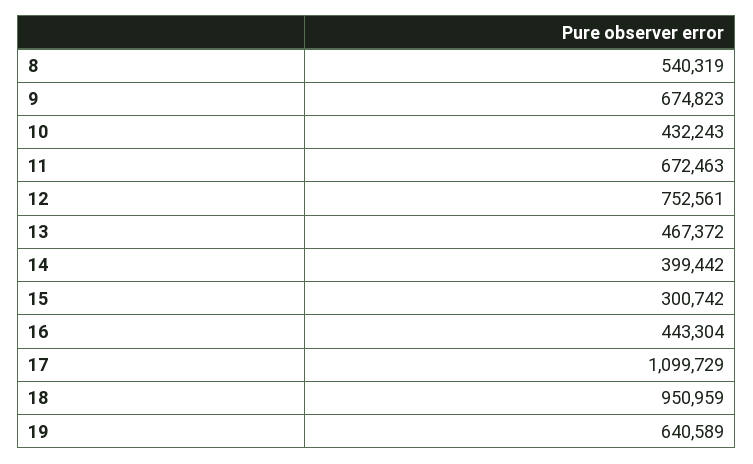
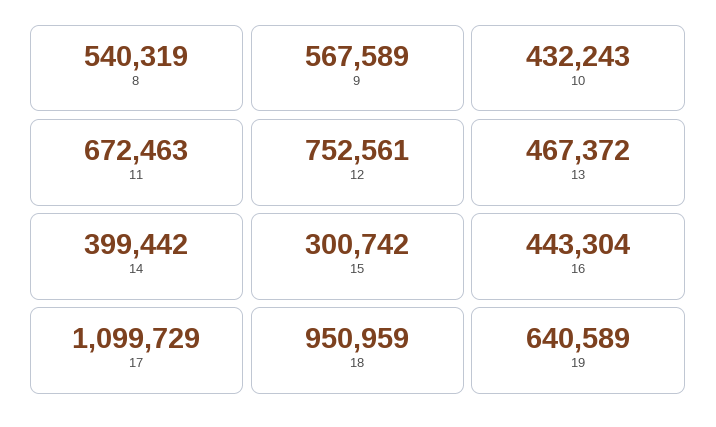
  {
    "8": 540319,
-   "9": 674823,
+   "9": 567589,
    "10": 432243,
    "11": 672463,
    "12": 752561,
    "13": 467372,
    "14": 399442,
    "15": 300742,
    "16": 443304,
    "17": 1099729,
    "18": 950959,
    "19": 640589
  }

